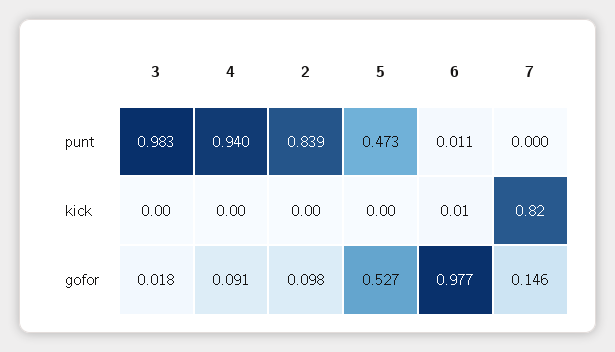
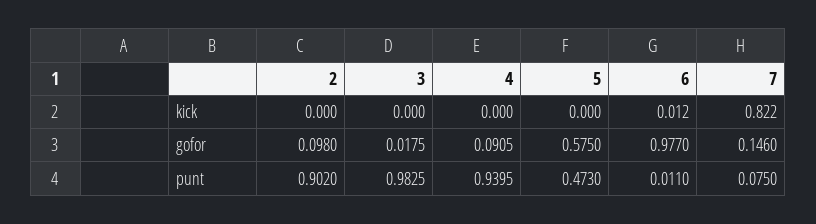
  {
    "3": {
      "punt": 0.9825,
      "kick": 0,
      "gofor": 0.0175
    },
    "4": {
      "punt": 0.9395,
      "kick": 0,
      "gofor": 0.0905
    },
    "2": {
-     "punt": 0.839,
+     "punt": 0.902,
      "kick": 0,
      "gofor": 0.098
    },
    "5": {
      "punt": 0.473,
      "kick": 0,
-     "gofor": 0.527
+     "gofor": 0.575
    },
    "6": {
      "punt": 0.011,
      "kick": 0.012,
      "gofor": 0.977
    },
    "7": {
-     "punt": 0,
+     "punt": 0.075,
      "kick": 0.822,
      "gofor": 0.146
    }
  }

